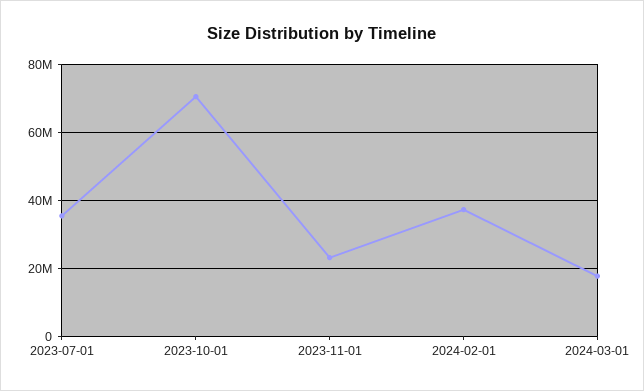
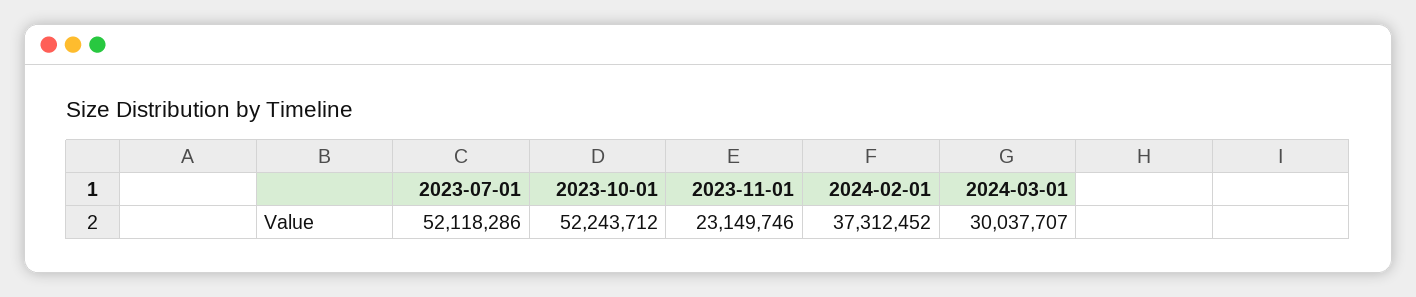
  {
-   "2023-07-01": 36000000,
+   "2023-07-01": 52118286,
-   "2023-10-01": 70000000,
+   "2023-10-01": 52243712,
    "2023-11-01": 23149746,
    "2024-02-01": 37312452,
-   "2024-03-01": 18000000
+   "2024-03-01": 30037707
  }

